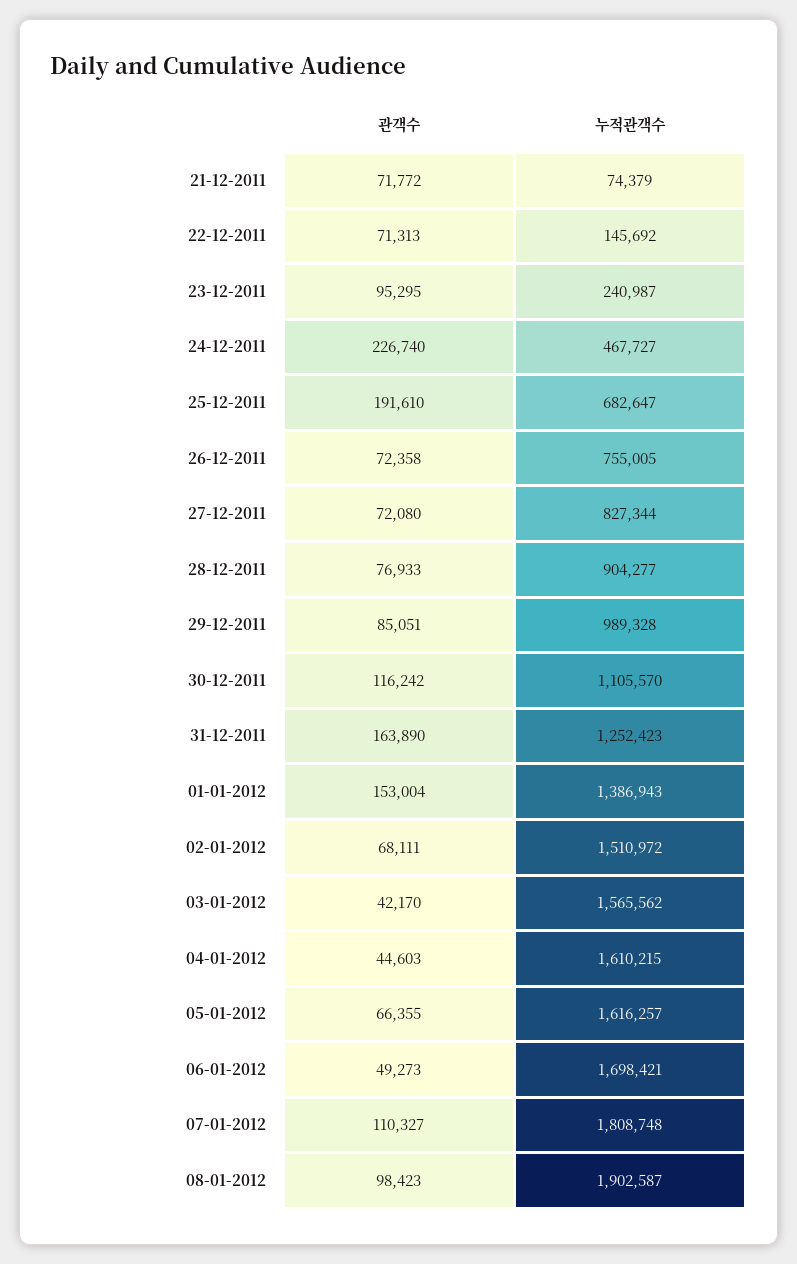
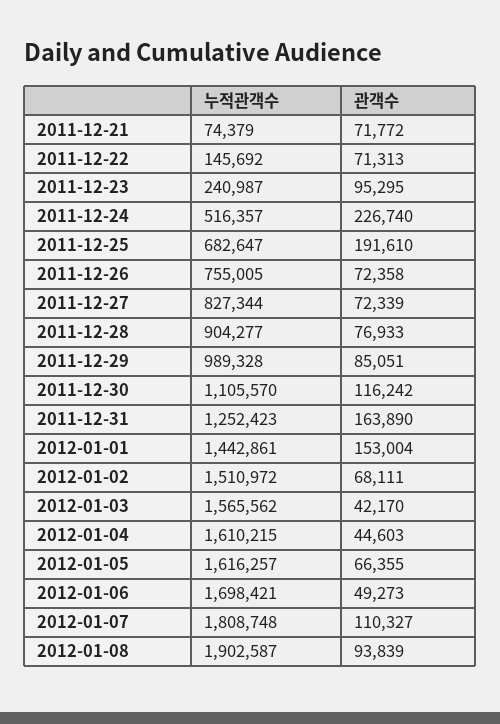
  {
    "관객수": {
      "21-12-2011": 71772,
      "22-12-2011": 71313,
      "23-12-2011": 95295,
      "24-12-2011": 226740,
      "25-12-2011": 191610,
      "26-12-2011": 72358,
-     "27-12-2011": 72080,
+     "27-12-2011": 72339,
      "28-12-2011": 76933,
      "29-12-2011": 85051,
      "30-12-2011": 116242,
      "31-12-2011": 163890,
      "01-01-2012": 153004,
      "02-01-2012": 68111,
      "03-01-2012": 42170,
      "04-01-2012": 44603,
      "05-01-2012": 66355,
      "06-01-2012": 49273,
      "07-01-2012": 110327,
-     "08-01-2012": 98423
+     "08-01-2012": 93839
    },
    "누적관객수": {
      "21-12-2011": 74379,
      "22-12-2011": 145692,
      "23-12-2011": 240987,
-     "24-12-2011": 467727,
+     "24-12-2011": 516357,
      "25-12-2011": 682647,
      "26-12-2011": 755005,
      "27-12-2011": 827344,
      "28-12-2011": 904277,
      "29-12-2011": 989328,
      "30-12-2011": 1105570,
      "31-12-2011": 1252423,
-     "01-01-2012": 1386943,
+     "01-01-2012": 1442861,
      "02-01-2012": 1510972,
      "03-01-2012": 1565562,
      "04-01-2012": 1610215,
      "05-01-2012": 1616257,
      "06-01-2012": 1698421,
      "07-01-2012": 1808748,
      "08-01-2012": 1902587
    }
  }

